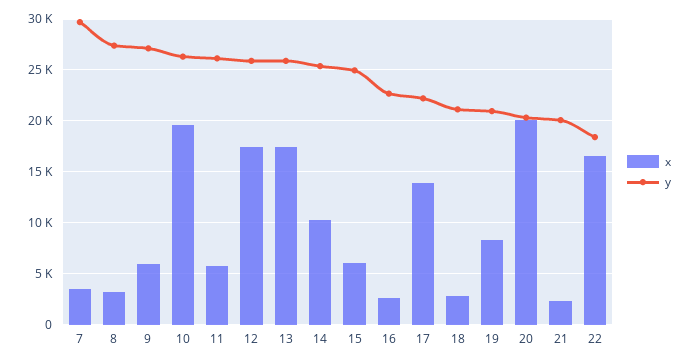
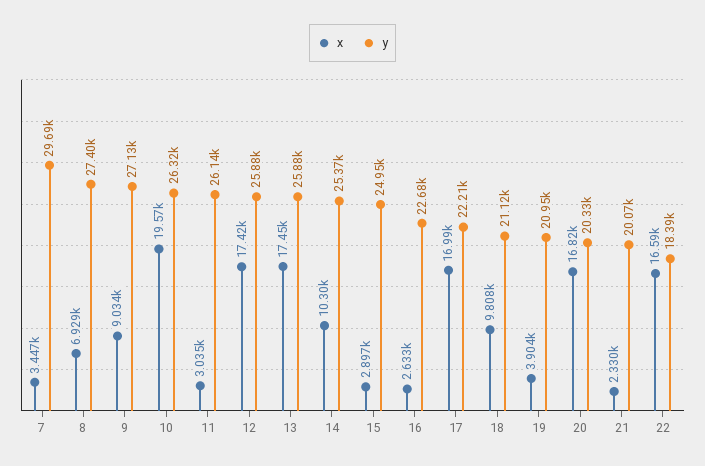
  {
    "x": {
      "7": 3447,
-     "8": 3000,
+     "8": 6929,
-     "9": 6000,
+     "9": 9034,
      "10": 19570,
-     "11": 6000,
+     "11": 3035,
      "12": 17420,
      "13": 17450,
      "14": 10300,
-     "15": 6000,
+     "15": 2897,
      "16": 2633,
-     "17": 14000,
+     "17": 16990,
-     "18": 3000,
+     "18": 9808,
-     "19": 8000,
+     "19": 3904,
-     "20": 20000,
+     "20": 16820,
      "21": 2330,
      "22": 16590
    },
    "y": {
      "7": 29690,
      "8": 27400,
      "9": 27130,
      "10": 26320,
      "11": 26140,
      "12": 25880,
      "13": 25880,
      "14": 25370,
      "15": 24950,
      "16": 22680,
      "17": 22210,
      "18": 21120,
      "19": 20950,
      "20": 20330,
      "21": 20070,
      "22": 18390
    }
  }

